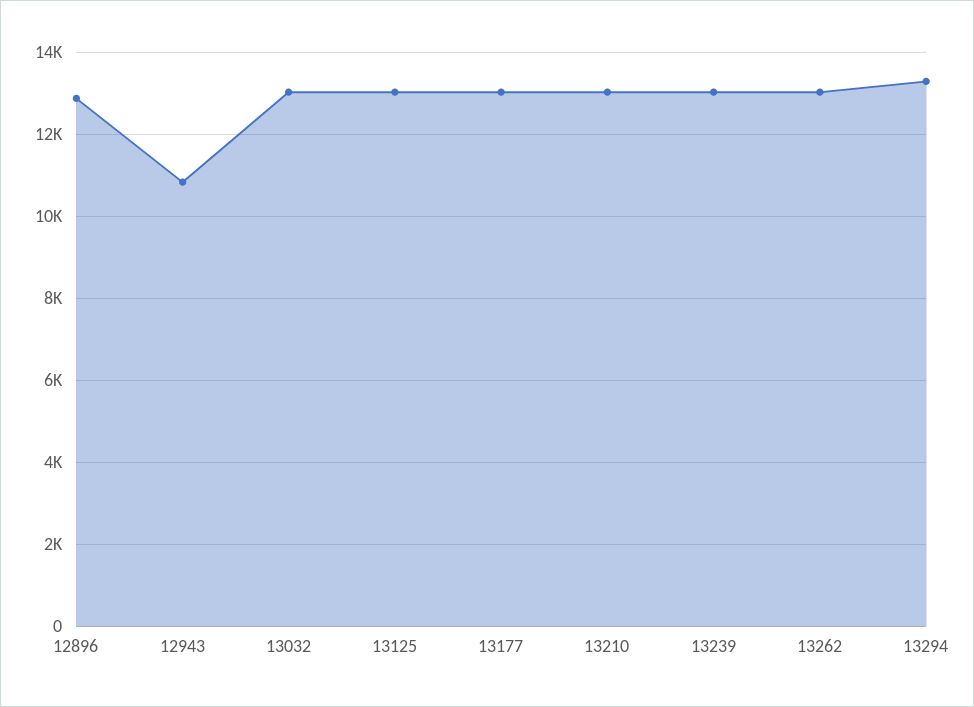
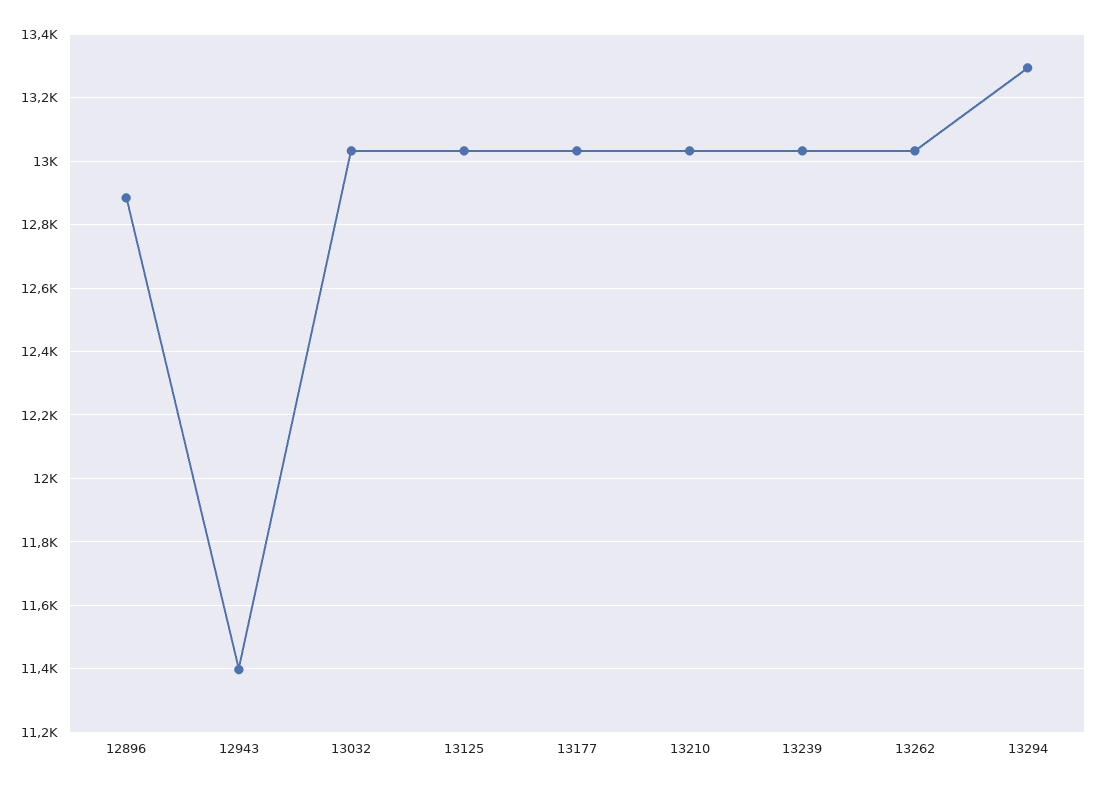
  {
    "12896": 12880,
-   "12943": 10800,
+   "12943": 11400,
    "13032": 13040,
    "13125": 13040,
    "13177": 13040,
    "13210": 13040,
    "13239": 13040,
    "13262": 13040,
    "13294": 13300
  }

